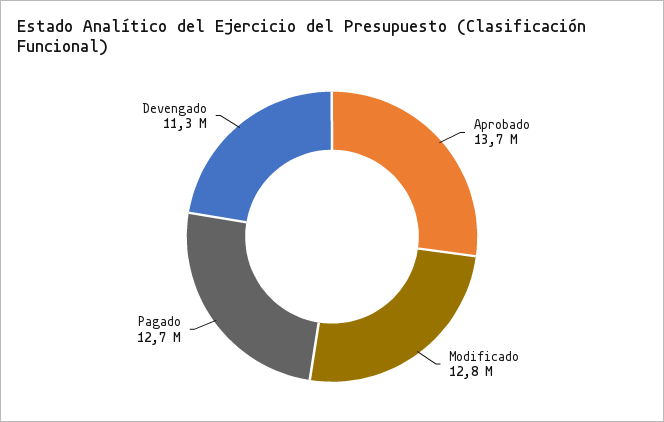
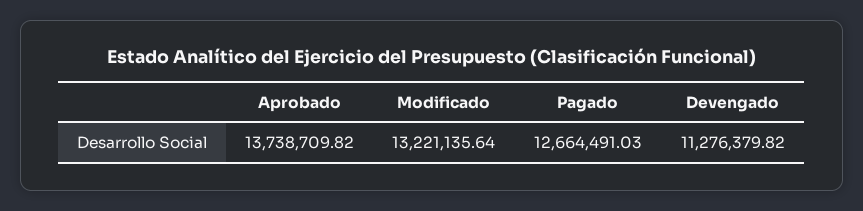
  {
    "Aprobado": 13738709.82,
-   "Modificado": 12800000,
+   "Modificado": 13221135.64,
    "Pagado": 12664491.03,
    "Devengado": 11276379.82
  }

